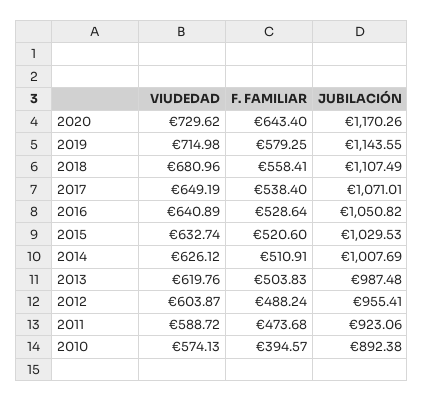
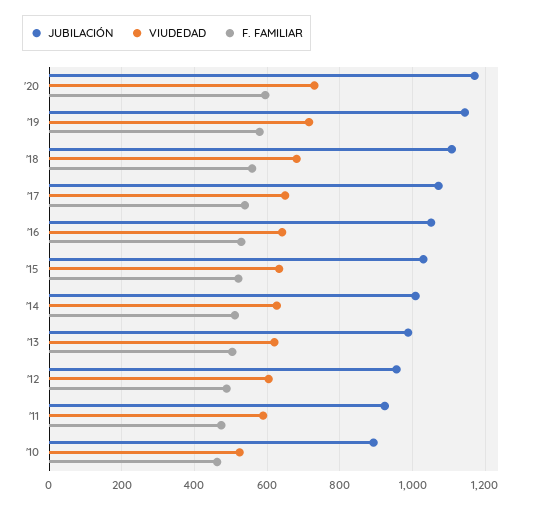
  {
    "VIUDEDAD": {
      "2020": 729.62,
      "2019": 714.98,
      "2018": 680.96,
      "2017": 649.19,
      "2016": 640.89,
      "2015": 632.74,
      "2014": 626.12,
      "2013": 619.76,
      "2012": 603.87,
      "2011": 588.72,
-     "2010": 574.13
+     "2010": 520
    },
    "F. FAMILIAR": {
-     "2020": 643.4,
+     "2020": 600,
      "2019": 579.25,
      "2018": 558.41,
      "2017": 538.4,
      "2016": 528.64,
      "2015": 520.6,
      "2014": 510.91,
      "2013": 503.83,
      "2012": 488.24,
      "2011": 473.68,
-     "2010": 394.57
+     "2010": 460
    },
    "JUBILACIÓN": {
      "2020": 1170.26,
      "2019": 1143.55,
      "2018": 1107.49,
      "2017": 1071.01,
      "2016": 1050.82,
      "2015": 1029.53,
      "2014": 1007.69,
      "2013": 987.48,
      "2012": 955.41,
      "2011": 923.06,
      "2010": 892.38
    }
  }

